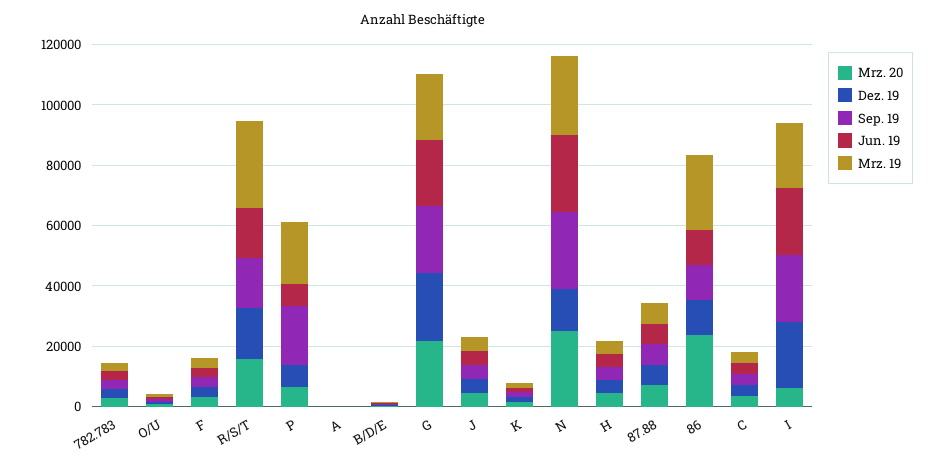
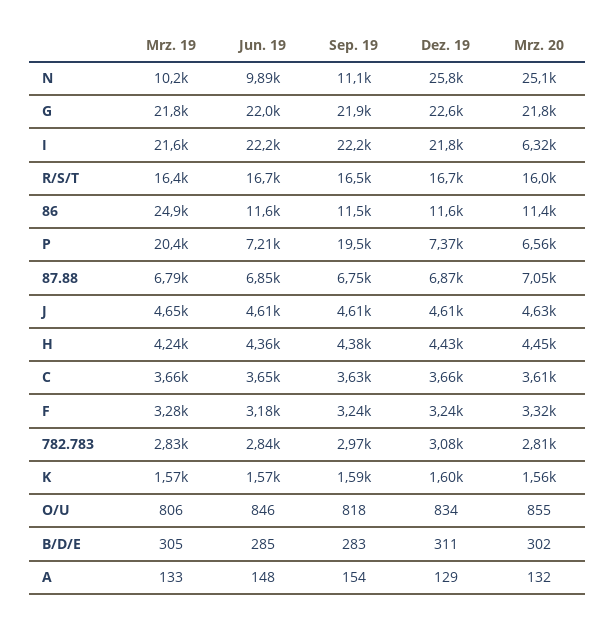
  {
    "Mrz. 20": {
      "782.783": 2810,
      "O/U": 855,
      "F": 3320,
      "R/S/T": 16000,
      "P": 6560,
      "A": 132,
      "B/D/E": 302,
      "G": 21800,
      "J": 4630,
      "K": 1560,
      "N": 25100,
      "H": 4450,
      "87.88": 7050,
-     "86": 25000,
+     "86": 11400,
      "C": 3610,
      "I": 6320
    },
    "Dez. 19": {
      "782.783": 3080,
      "O/U": 834,
      "F": 3240,
      "R/S/T": 16700,
      "P": 7370,
      "A": 129,
      "B/D/E": 311,
      "G": 22600,
      "J": 4610,
      "K": 1600,
-     "N": 15000,
+     "N": 25800,
      "H": 4430,
      "87.88": 6870,
      "86": 11600,
      "C": 3660,
      "I": 21800
    },
    "Sep. 19": {
      "782.783": 2970,
      "O/U": 818,
      "F": 3240,
      "R/S/T": 16500,
      "P": 19500,
      "A": 154,
      "B/D/E": 283,
      "G": 21900,
      "J": 4610,
      "K": 1590,
-     "N": 25000,
+     "N": 11100,
      "H": 4380,
      "87.88": 6750,
      "86": 11500,
      "C": 3630,
      "I": 22200
    },
    "Jun. 19": {
      "782.783": 2840,
      "O/U": 846,
      "F": 3180,
      "R/S/T": 16700,
      "P": 7210,
      "A": 148,
      "B/D/E": 285,
      "G": 22000,
      "J": 4610,
      "K": 1570,
-     "N": 25000,
+     "N": 9890,
      "H": 4360,
      "87.88": 6850,
      "86": 11600,
      "C": 3650,
      "I": 22200
    },
    "Mrz. 19": {
      "782.783": 2830,
      "O/U": 806,
      "F": 3280,
-     "R/S/T": 30000,
+     "R/S/T": 16400,
      "P": 20400,
      "A": 133,
      "B/D/E": 305,
      "G": 21800,
      "J": 4650,
      "K": 1570,
-     "N": 25000,
+     "N": 10200,
      "H": 4240,
      "87.88": 6790,
      "86": 24900,
      "C": 3660,
      "I": 21600
    }
  }

